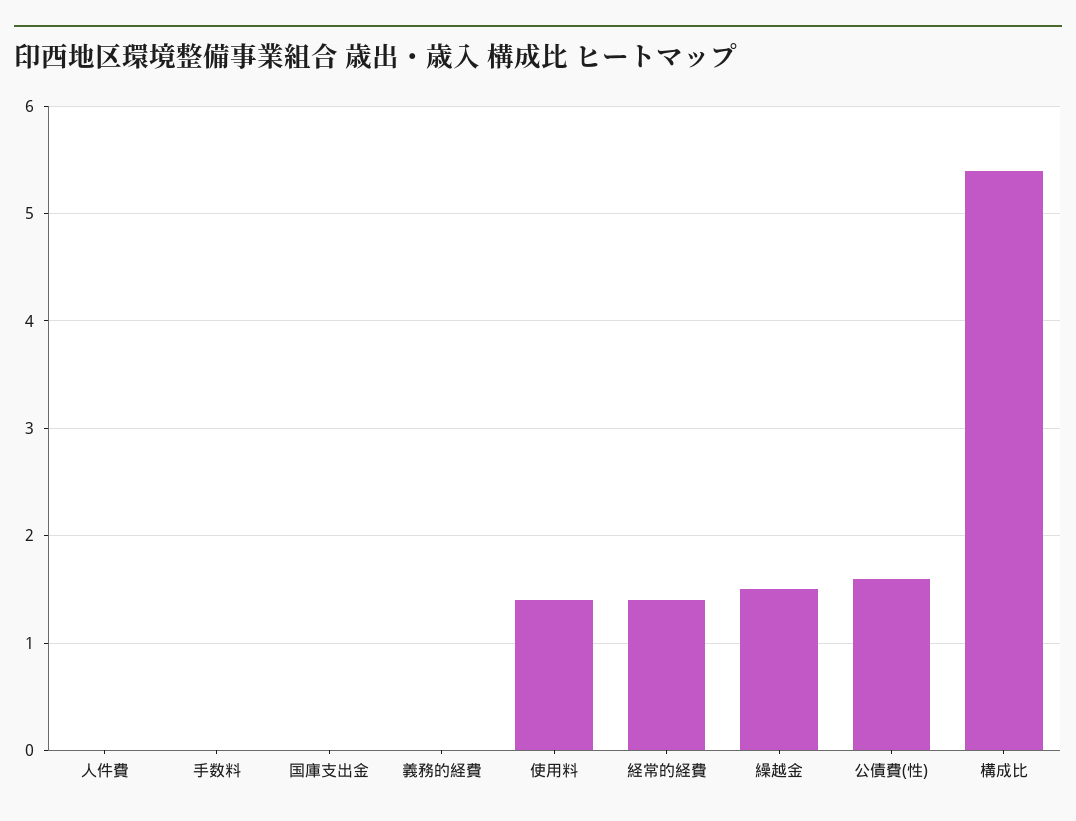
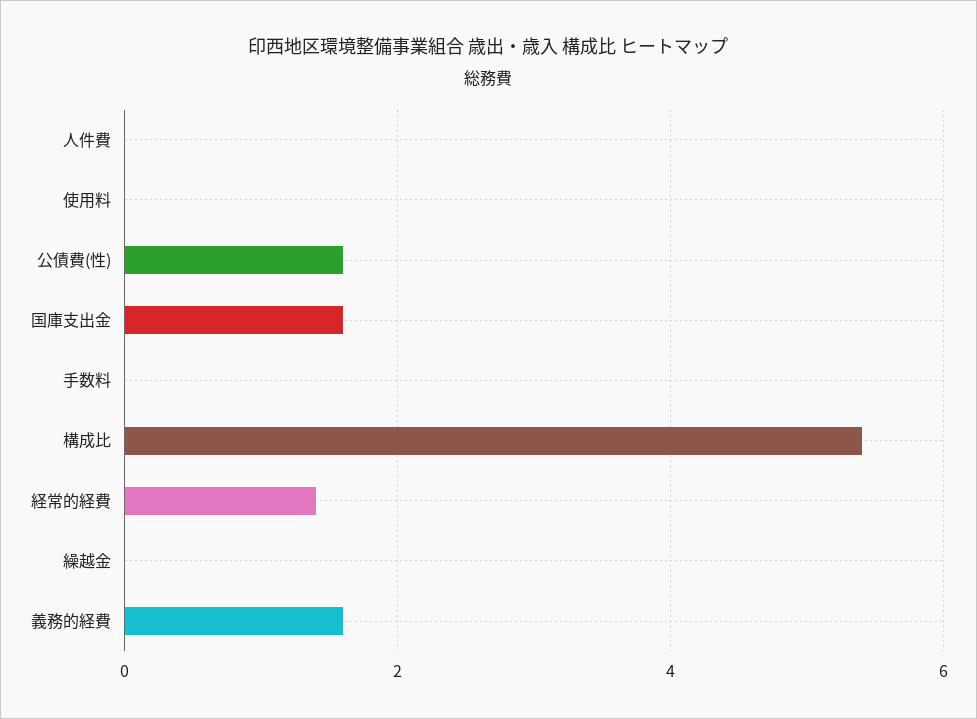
  {
    "人件費": 0,
    "手数料": 0,
-   "国庫支出金": 0,
+   "国庫支出金": 1.5,
-   "義務的経費": 0,
+   "義務的経費": 1.5,
-   "使用料": 1.4,
+   "使用料": 0,
    "経常的経費": 1.4,
-   "繰越金": 1.5,
+   "繰越金": 0,
    "公債費(性)": 1.6,
    "構成比": 5.4
  }

